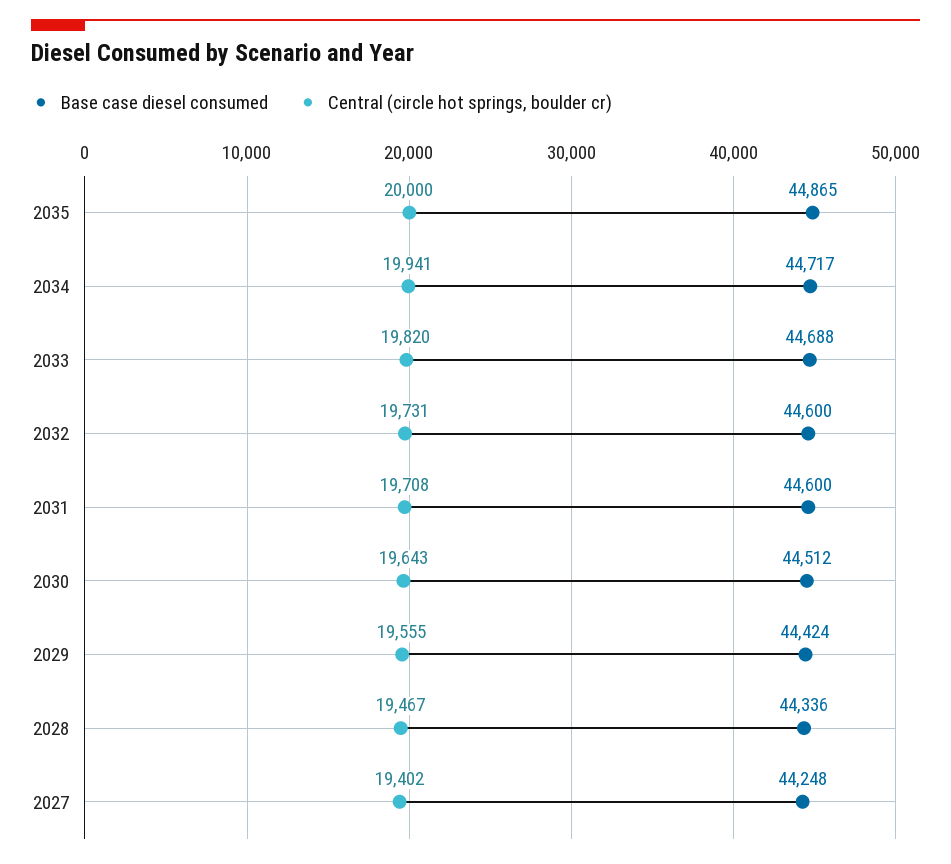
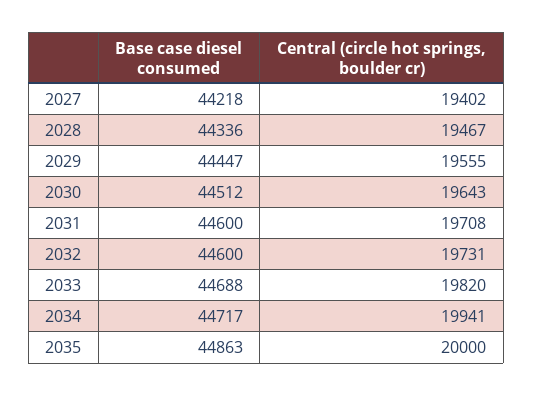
  {
    "Base case diesel consumed": {
-     "2035": 44865,
+     "2035": 44863,
      "2034": 44717,
      "2033": 44688,
      "2032": 44600,
      "2031": 44600,
      "2030": 44512,
-     "2029": 44424,
+     "2029": 44447,
      "2028": 44336,
-     "2027": 44248
+     "2027": 44218
    },
    "Central (circle hot springs, boulder cr)": {
      "2035": 20000,
      "2034": 19941,
      "2033": 19820,
      "2032": 19731,
      "2031": 19708,
      "2030": 19643,
      "2029": 19555,
      "2028": 19467,
      "2027": 19402
    }
  }

